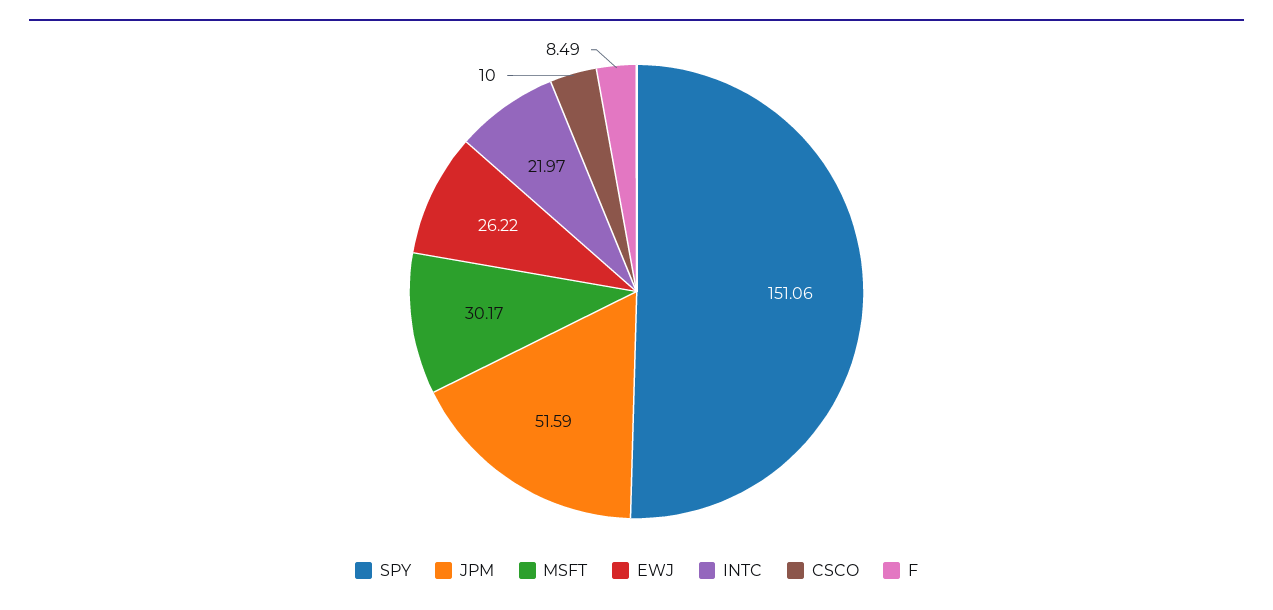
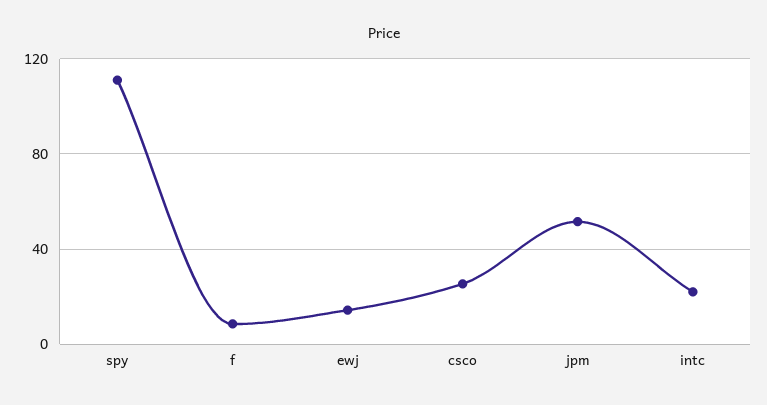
  {
-   "SPY": 151.06,
+   "SPY": 110,
    "JPM": 51.59,
-   "MSFT": 30.17,
-   "EWJ": 26.22,
+   "EWJ": 15,
    "INTC": 21.97,
-   "CSCO": 10,
+   "CSCO": 25,
    "F": 8.49
  }

